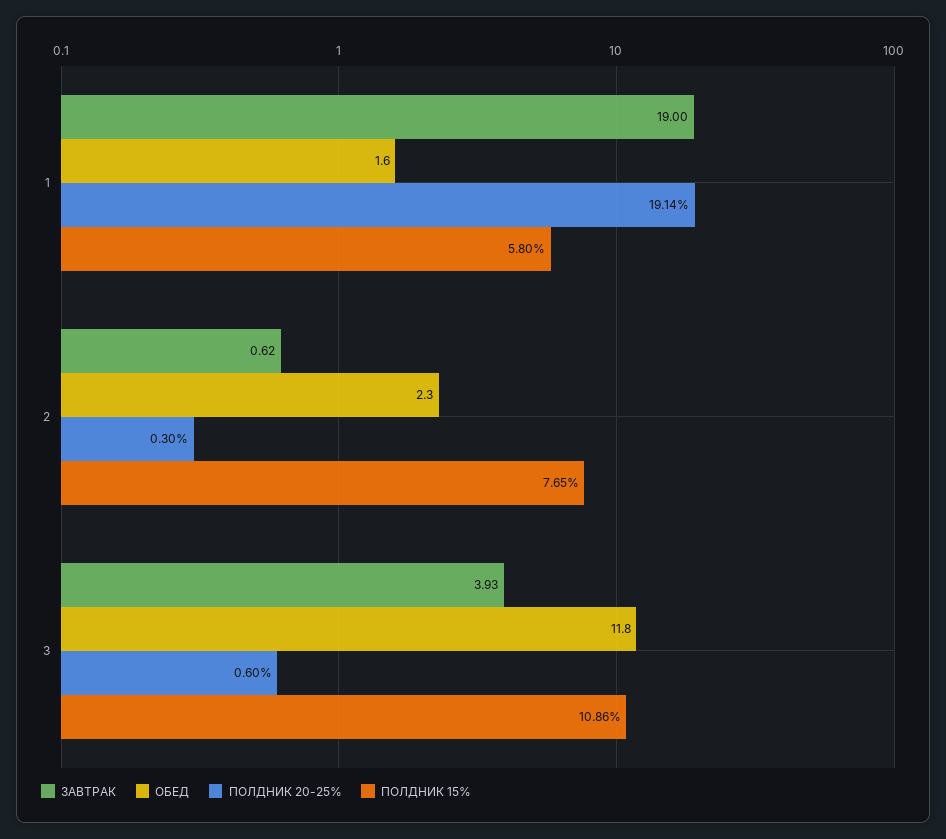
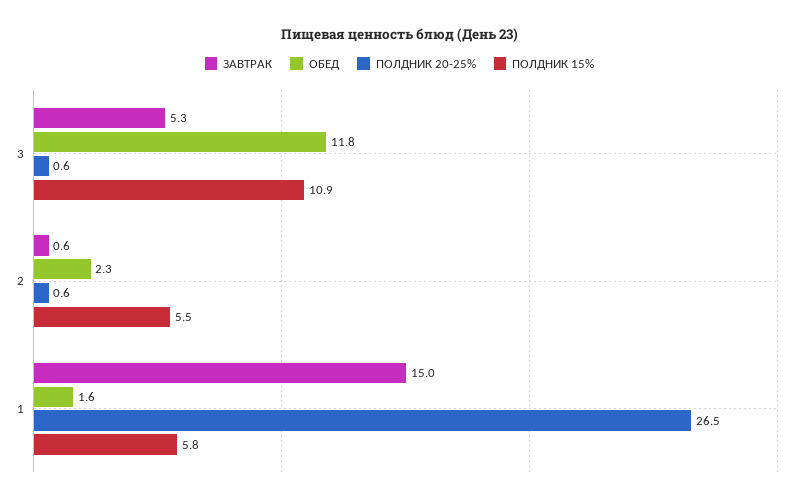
  {
    "ЗАВТРАК": {
-     "1": 19,
+     "1": 15,
      "2": 0.62,
-     "3": 3.93
+     "3": 5.3
    },
    "ОБЕД": {
      "1": 1.6,
      "2": 2.3,
      "3": 11.8
    },
    "ПОЛДНИК 20-25%": {
-     "1": 19.14,
+     "1": 26.5,
-     "2": 0.3,
+     "2": 0.6,
      "3": 0.6
    },
    "ПОЛДНИК 15%": {
      "1": 5.8,
-     "2": 7.65,
+     "2": 5.5,
      "3": 10.86
    }
  }

